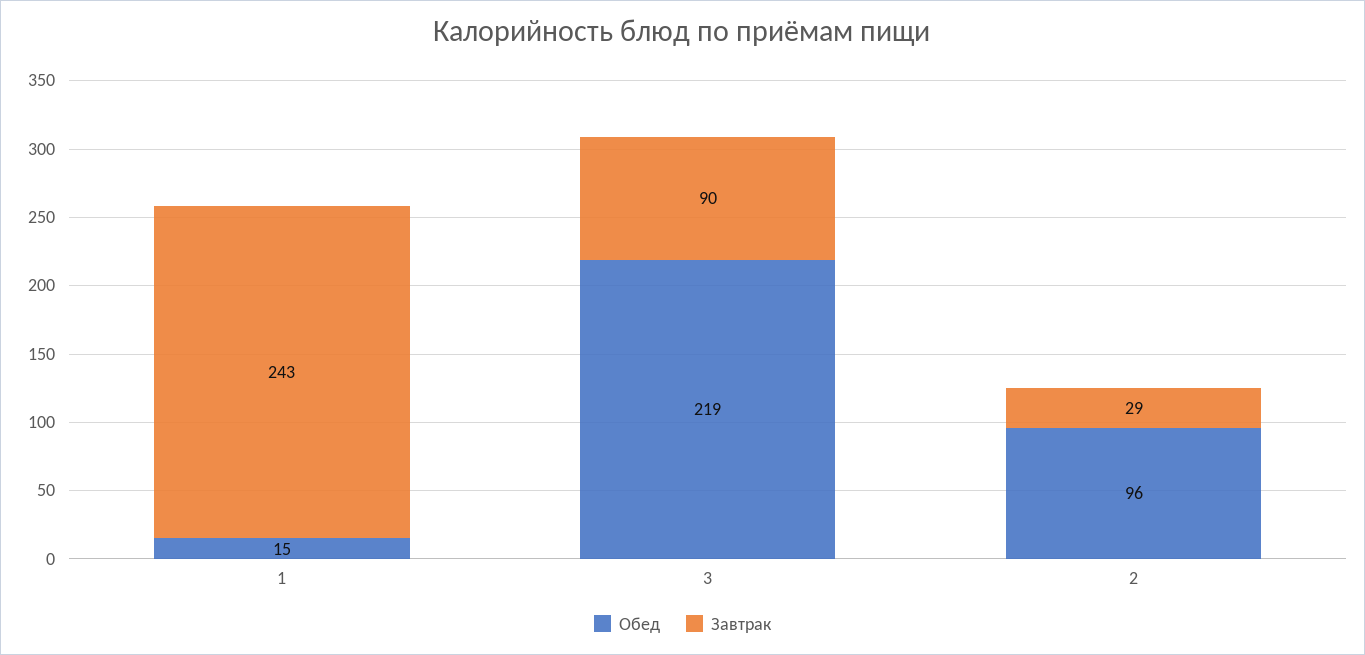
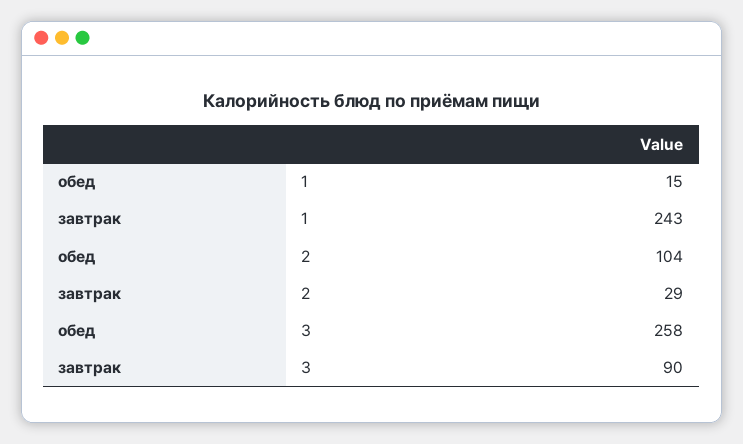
  {
    "Обед": {
      "1": 15,
-     "3": 219,
+     "3": 258,
-     "2": 96
+     "2": 104
    },
    "Завтрак": {
      "1": 243,
      "3": 90,
      "2": 29
    }
  }

